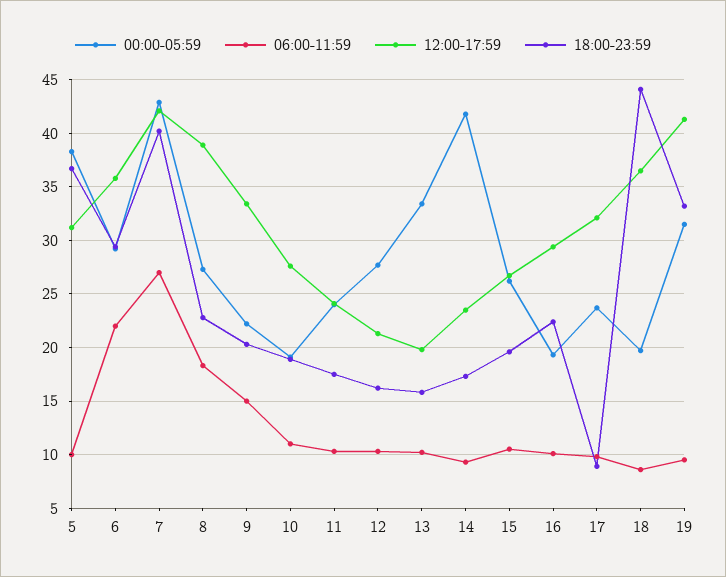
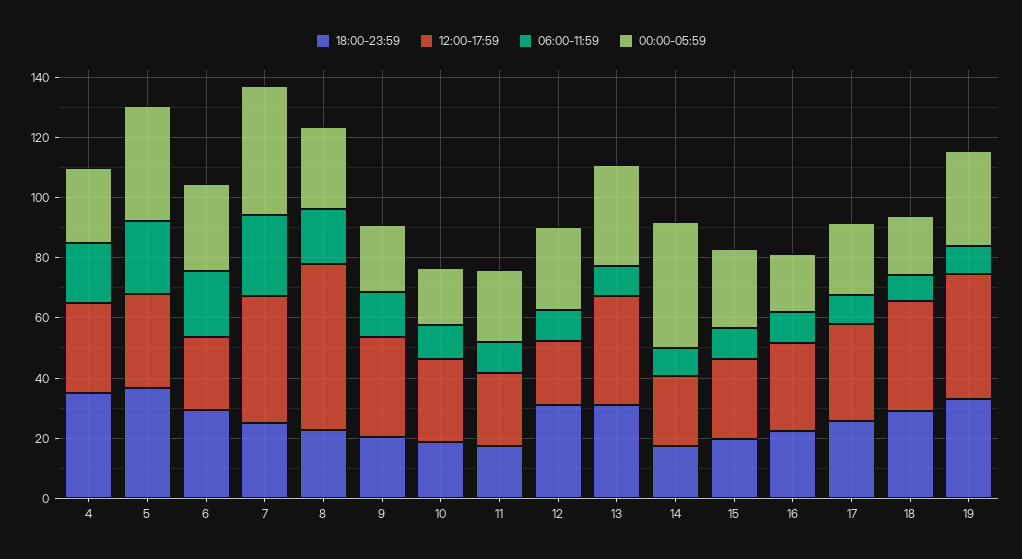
  {
    "00:00-05:59": {
      "5": 38,
      "6": 29,
      "7": 43,
      "8": 27,
      "9": 22,
      "10": 19,
      "11": 24,
      "12": 28,
      "13": 33,
      "14": 42,
      "15": 26,
      "16": 19,
      "17": 24,
      "18": 20,
-     "19": 32
+     "19": 32,
+     "4": 25
    },
    "06:00-11:59": {
-     "5": 10,
+     "5": 25,
      "6": 22,
      "7": 27,
      "8": 18,
      "9": 15,
      "10": 11,
      "11": 10,
      "12": 10,
      "13": 10,
      "14": 9,
      "15": 11,
      "16": 10,
      "17": 10,
      "18": 9,
-     "19": 10
+     "19": 10,
+     "4": 20
    },
    "12:00-17:59": {
      "5": 31,
-     "6": 36,
+     "6": 25,
      "7": 42,
-     "8": 39,
+     "8": 55,
      "9": 33,
      "10": 28,
      "11": 24,
      "12": 21,
-     "13": 20,
+     "13": 35,
      "14": 24,
      "15": 27,
      "16": 29,
      "17": 32,
      "18": 37,
-     "19": 41
+     "19": 41,
+     "4": 30
    },
    "18:00-23:59": {
      "5": 37,
      "6": 29,
-     "7": 40,
+     "7": 25,
      "8": 23,
      "9": 20,
      "10": 19,
      "11": 18,
-     "12": 16,
+     "12": 30,
-     "13": 16,
+     "13": 30,
      "14": 17,
      "15": 20,
      "16": 22,
-     "17": 9,
+     "17": 25,
-     "18": 44,
+     "18": 30,
-     "19": 33
+     "19": 33,
+     "4": 35
    }
  }

